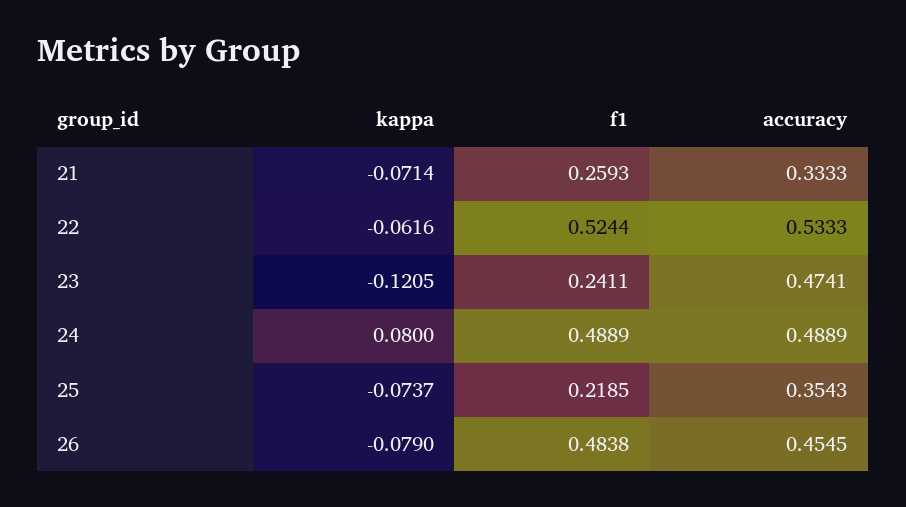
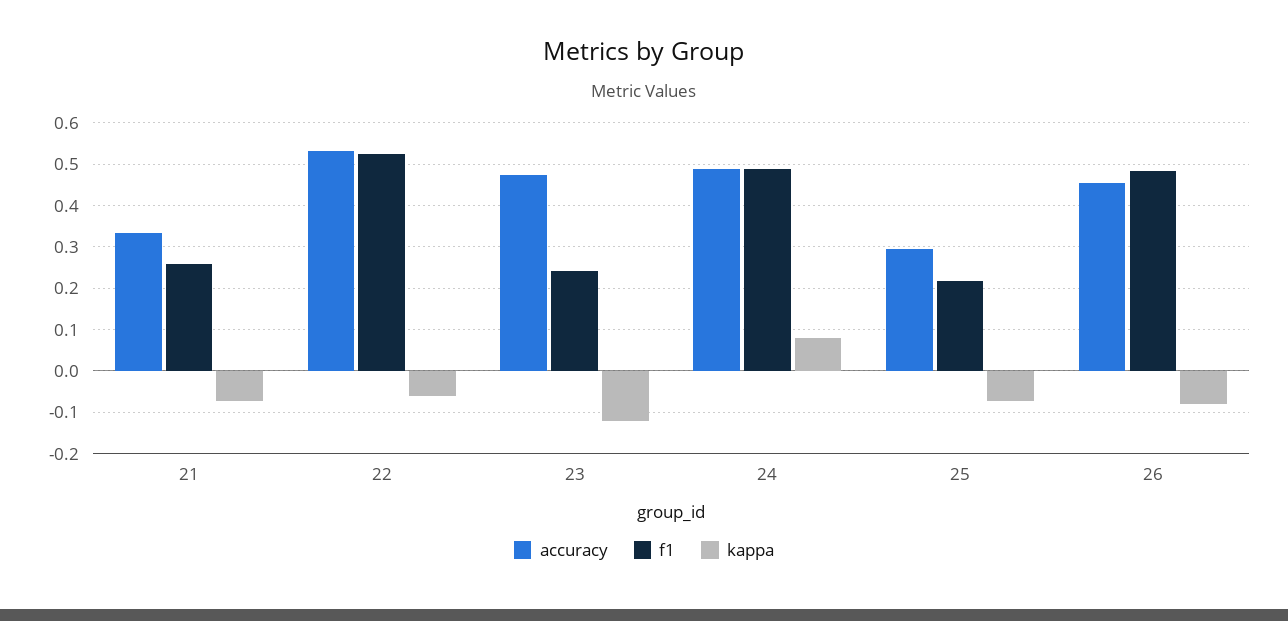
  {
    "kappa": {
      "21": -0.0714,
      "22": -0.0616,
      "23": -0.1205,
      "24": 0.08,
      "25": -0.0737,
      "26": -0.079
    },
    "f1": {
      "21": 0.2593,
      "22": 0.5244,
      "23": 0.2411,
      "24": 0.4889,
      "25": 0.2185,
      "26": 0.4838
    },
    "accuracy": {
      "21": 0.3333,
      "22": 0.5333,
      "23": 0.4741,
      "24": 0.4889,
-     "25": 0.3543,
+     "25": 0.3,
      "26": 0.4545
    }
  }

